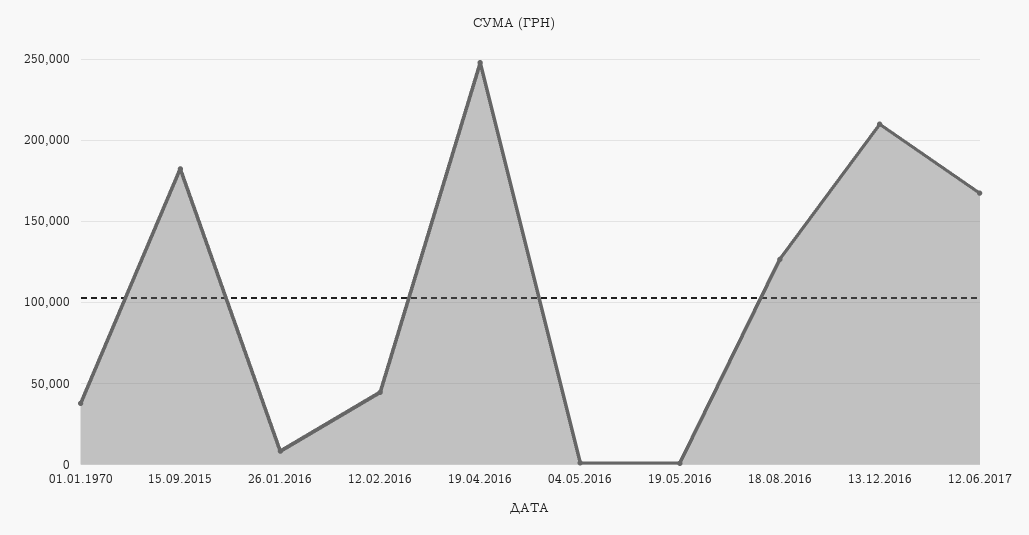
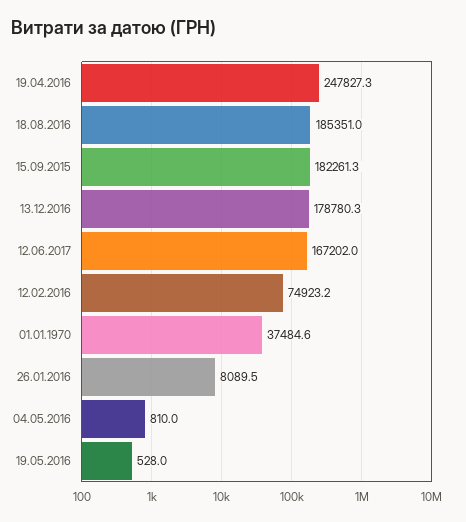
  {
    "01.01.1970": 37484.6,
    "15.09.2015": 182261.3,
    "26.01.2016": 8089.5,
-   "12.02.2016": 45000,
+   "12.02.2016": 74923.2,
    "19.04.2016": 247827.3,
    "04.05.2016": 810,
    "19.05.2016": 528,
-   "18.08.2016": 125000,
+   "18.08.2016": 185351,
-   "13.12.2016": 210000,
+   "13.12.2016": 178780.3,
    "12.06.2017": 167202
  }

